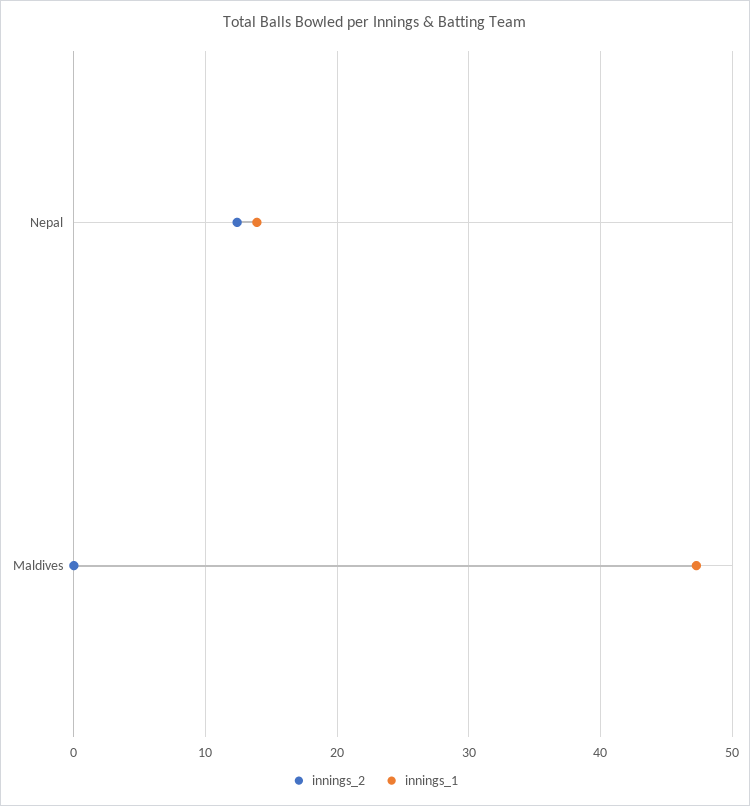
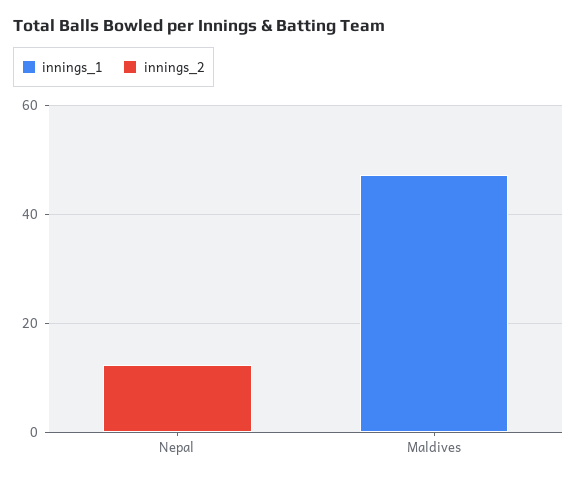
  {
    "innings_2": {
      "Nepal": 12,
      "Maldives": 0
    },
    "innings_1": {
-     "Nepal": 14,
+     "Nepal": 0,
      "Maldives": 47
    }
  }

